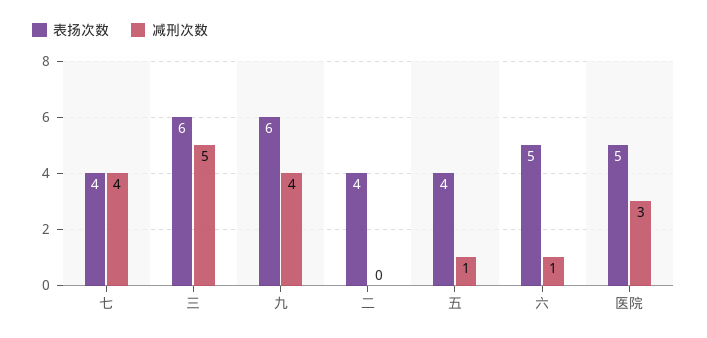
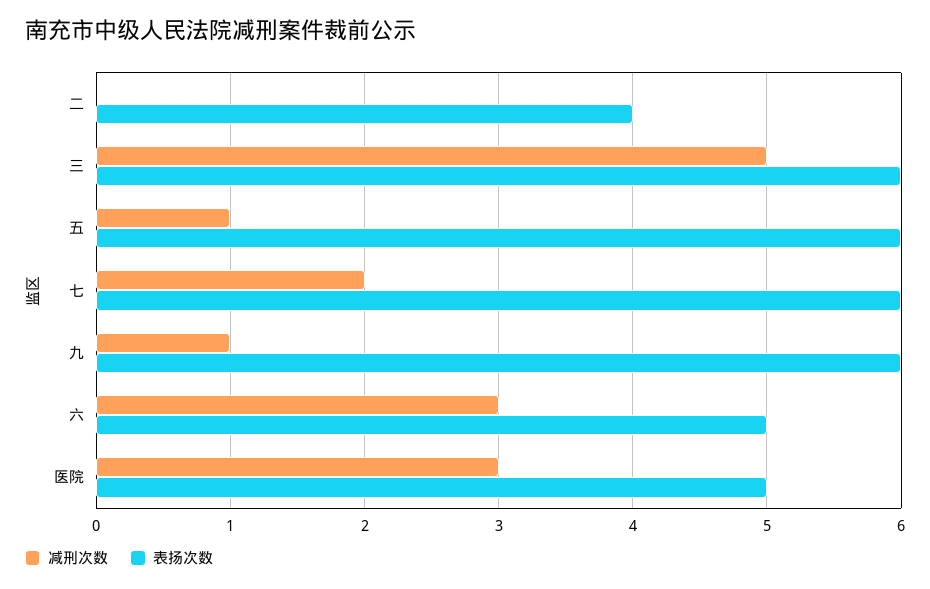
  {
    "表扬次数": {
-     "七": 4,
+     "七": 6,
      "三": 6,
      "九": 6,
      "二": 4,
-     "五": 4,
+     "五": 6,
      "六": 5,
      "医院": 5
    },
    "减刑次数": {
-     "七": 4,
+     "七": 2,
      "三": 5,
-     "九": 4,
+     "九": 1,
      "二": 0,
      "五": 1,
-     "六": 1,
+     "六": 3,
      "医院": 3
    }
  }

